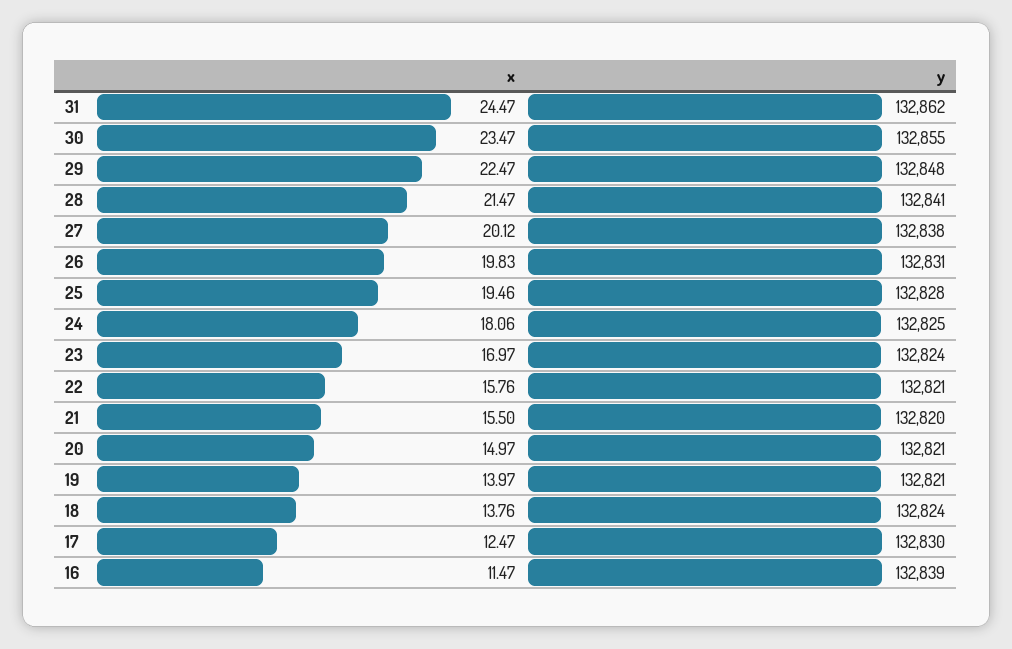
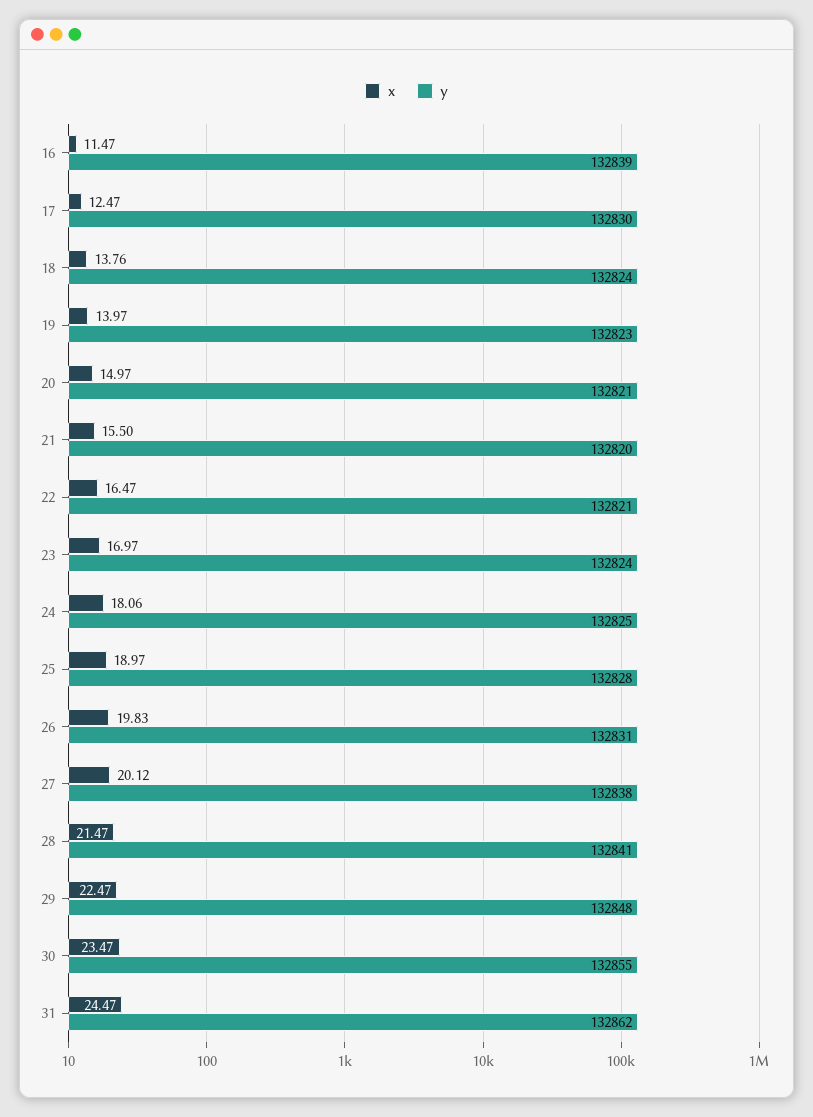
  {
    "x": {
      "31": 24.47,
      "30": 23.47,
      "29": 22.47,
      "28": 21.47,
      "27": 20.12,
      "26": 19.83,
-     "25": 19.46,
+     "25": 18.97,
      "24": 18.06,
      "23": 16.97,
-     "22": 15.76,
+     "22": 16.47,
      "21": 15.5,
      "20": 14.97,
      "19": 13.97,
      "18": 13.76,
      "17": 12.47,
      "16": 11.47
    },
    "y": {
      "31": 132862,
      "30": 132855,
      "29": 132848,
      "28": 132841,
      "27": 132838,
      "26": 132831,
      "25": 132828,
      "24": 132825,
      "23": 132824,
      "22": 132821,
      "21": 132820,
      "20": 132821,
-     "19": 132821,
+     "19": 132823,
      "18": 132824,
      "17": 132830,
      "16": 132839
    }
  }

